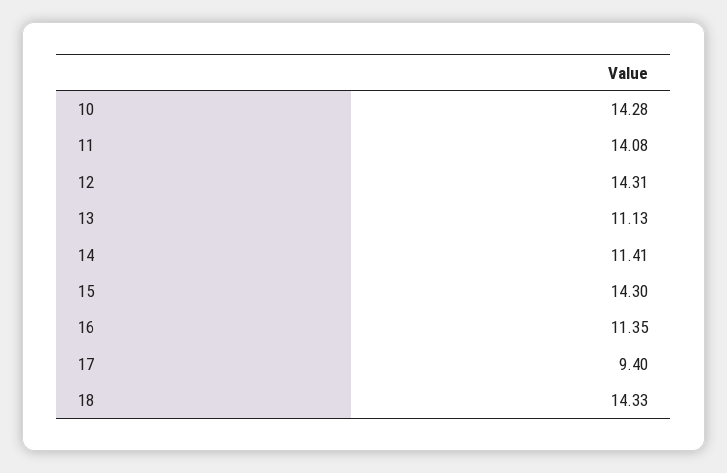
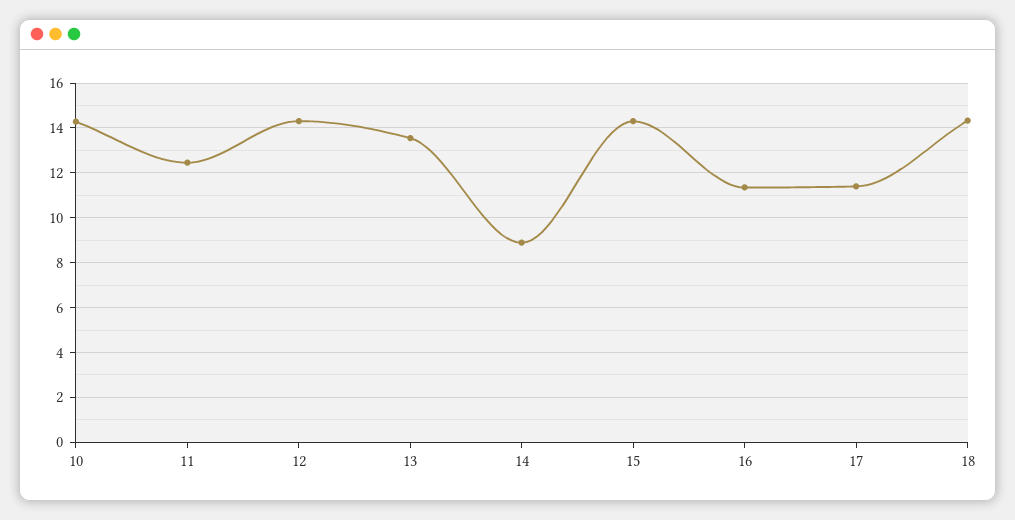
  {
    "10": 14.28,
-   "11": 14.08,
+   "11": 12.5,
    "12": 14.31,
-   "13": 11.13,
+   "13": 13.5,
-   "14": 11.41,
+   "14": 9,
    "15": 14.3,
    "16": 11.35,
-   "17": 9.4,
+   "17": 11.5,
    "18": 14.33
  }

